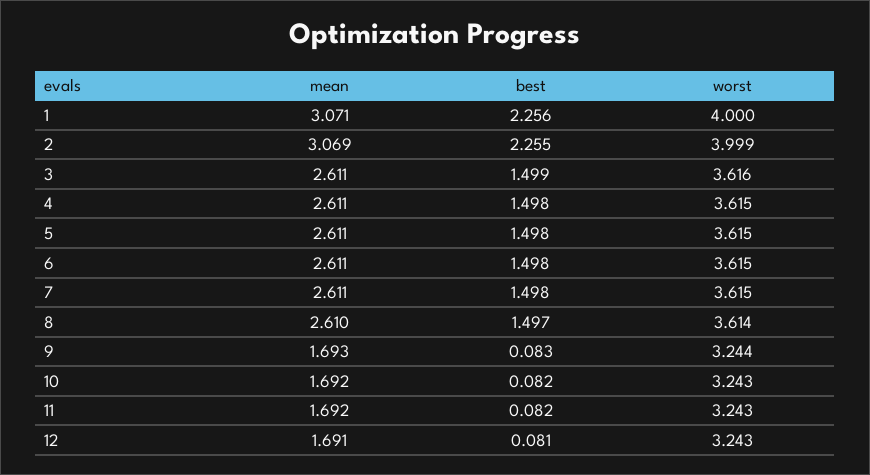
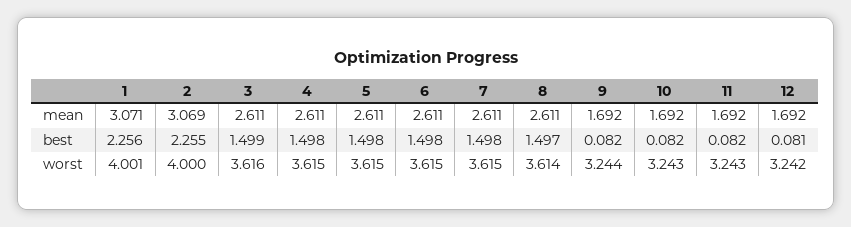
  {
    "mean": {
      "1": 3.071,
      "2": 3.069,
      "3": 2.611,
      "4": 2.611,
      "5": 2.611,
      "6": 2.611,
      "7": 2.611,
-     "8": 2.61,
+     "8": 2.611,
-     "9": 1.693,
+     "9": 1.692,
      "10": 1.692,
      "11": 1.692,
-     "12": 1.691
+     "12": 1.692
    },
    "best": {
      "1": 2.256,
      "2": 2.255,
      "3": 1.499,
      "4": 1.498,
      "5": 1.498,
      "6": 1.498,
      "7": 1.498,
      "8": 1.497,
-     "9": 0.083,
+     "9": 0.082,
      "10": 0.082,
      "11": 0.082,
      "12": 0.081
    },
    "worst": {
-     "1": 4,
+     "1": 4.001,
-     "2": 3.999,
+     "2": 4,
      "3": 3.616,
      "4": 3.615,
      "5": 3.615,
      "6": 3.615,
      "7": 3.615,
      "8": 3.614,
      "9": 3.244,
      "10": 3.243,
      "11": 3.243,
-     "12": 3.243
+     "12": 3.242
    }
  }

